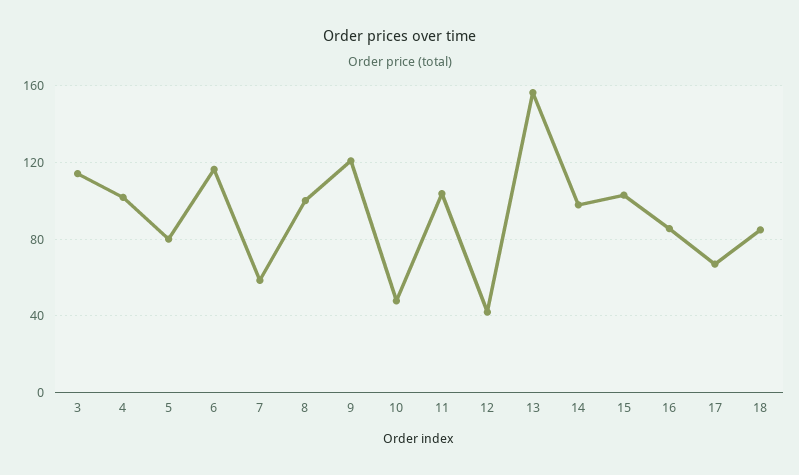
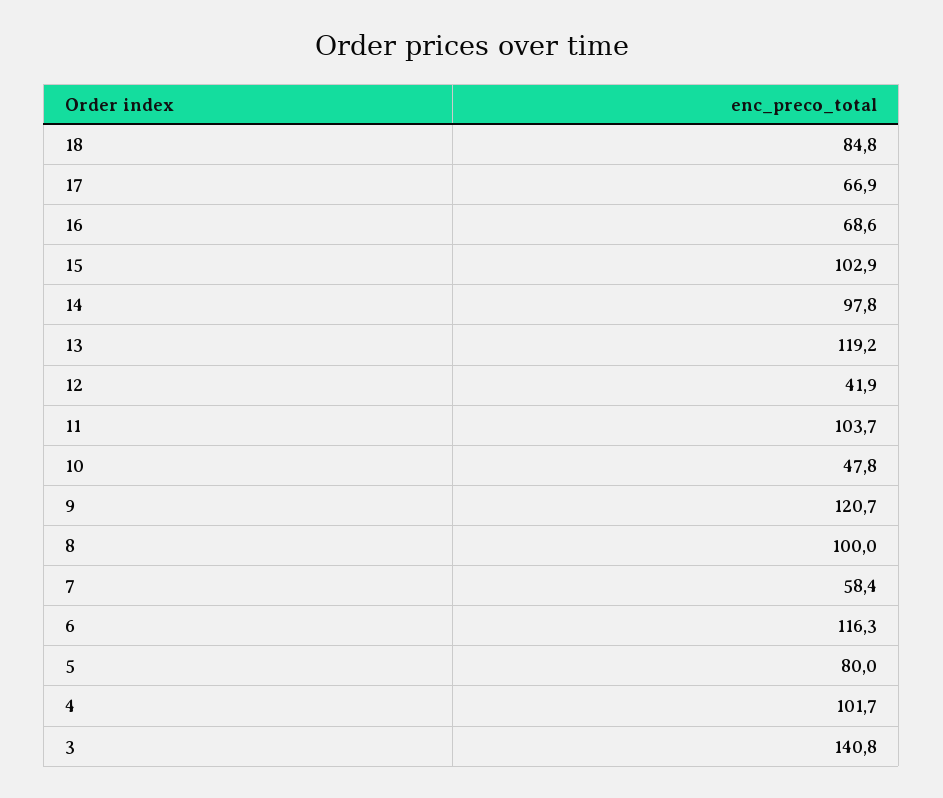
  {
-   "3": 115,
+   "3": 140.8,
    "4": 101.7,
    "5": 80,
    "6": 116.3,
    "7": 58.4,
    "8": 100,
    "9": 120.7,
    "10": 47.8,
    "11": 103.7,
    "12": 41.9,
-   "13": 155,
+   "13": 119.2,
    "14": 97.8,
    "15": 102.9,
-   "16": 85,
+   "16": 68.6,
    "17": 66.9,
    "18": 84.8
  }

